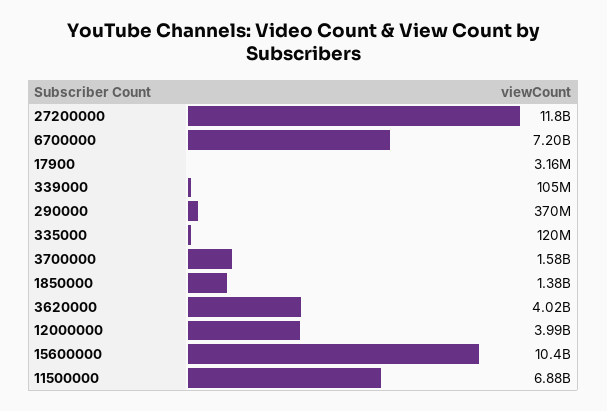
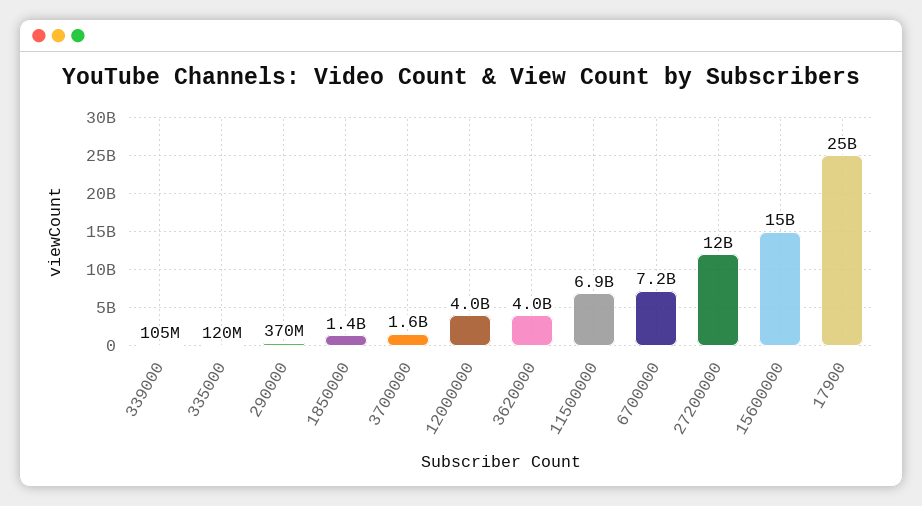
  {
    "27200000": 11800000000,
    "6700000": 7200000000,
-   "17900": 3160000,
+   "17900": 25000000000,
    "339000": 105000000,
    "290000": 370000000,
    "335000": 120000000,
    "3700000": 1580000000,
    "1850000": 1380000000,
    "3620000": 4020000000,
    "12000000": 3990000000,
-   "15600000": 10400000000,
+   "15600000": 15000000000,
    "11500000": 6880000000
  }

